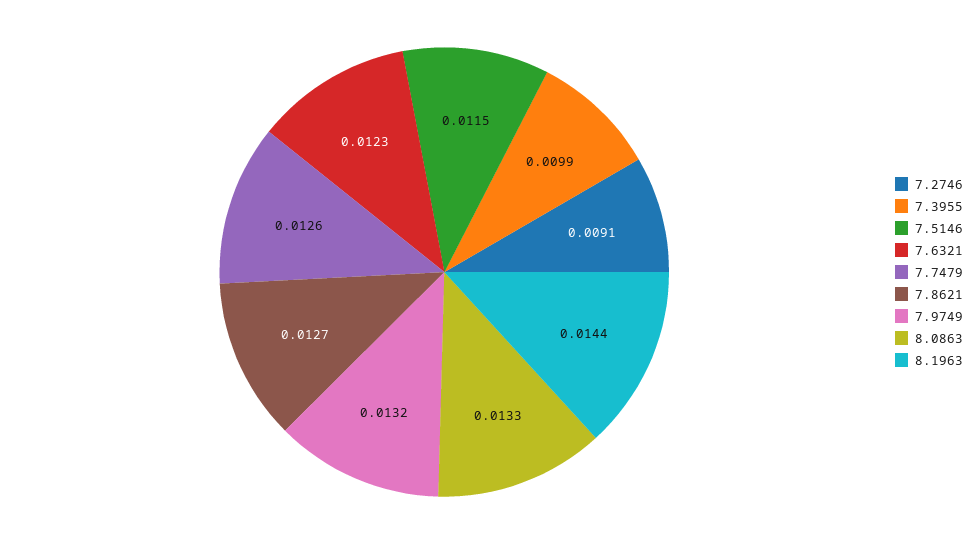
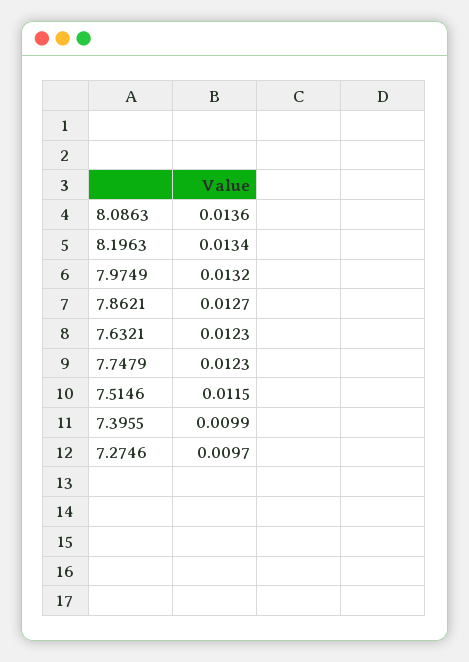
  {
-   "7.2746": 0.0091,
+   "7.2746": 0.0097,
    "7.3955": 0.0099,
    "7.5146": 0.0115,
    "7.6321": 0.0123,
-   "7.7479": 0.0126,
+   "7.7479": 0.0123,
    "7.8621": 0.0127,
    "7.9749": 0.0132,
-   "8.0863": 0.0133,
+   "8.0863": 0.0136,
-   "8.1963": 0.0144
+   "8.1963": 0.0134
  }

